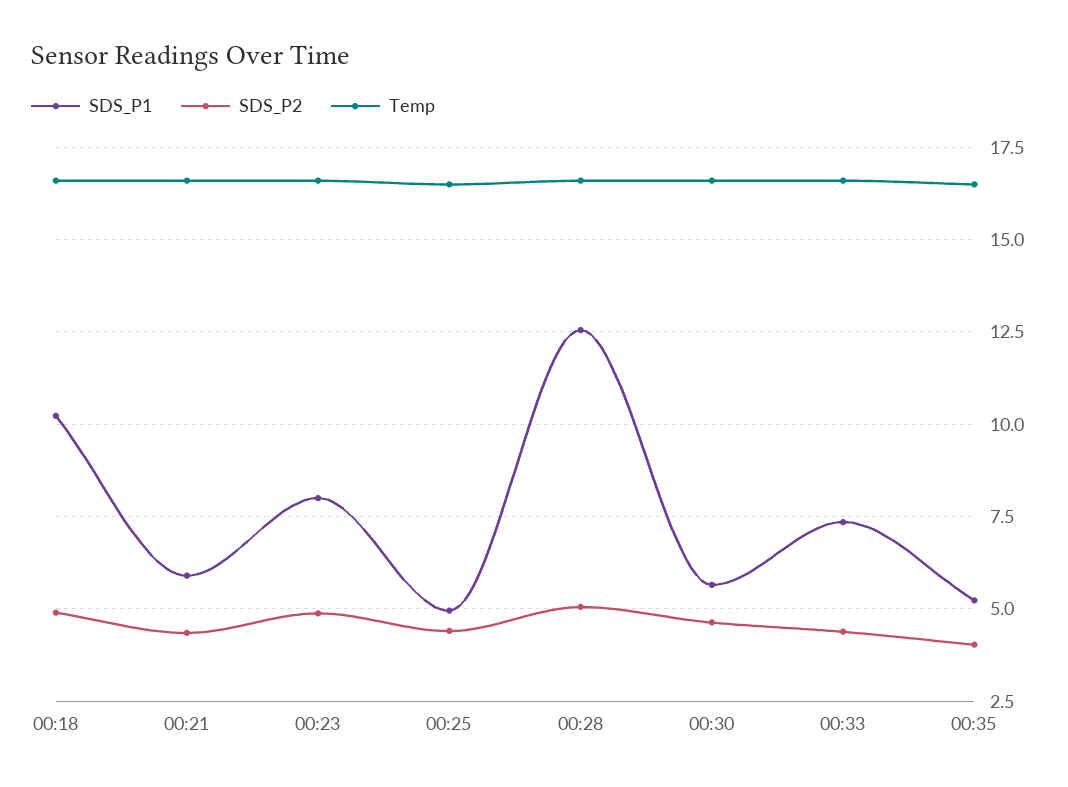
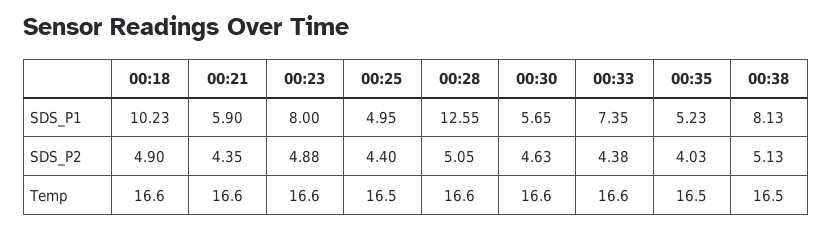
  {
    "SDS_P1": {
      "00:18": 10.23,
      "00:21": 5.9,
      "00:23": 8,
      "00:25": 4.95,
      "00:28": 12.55,
      "00:30": 5.65,
      "00:33": 7.35,
-     "00:35": 5.23
+     "00:35": 5.23,
+     "00:38": 8.13
    },
    "SDS_P2": {
      "00:18": 4.9,
      "00:21": 4.35,
      "00:23": 4.88,
      "00:25": 4.4,
      "00:28": 5.05,
      "00:30": 4.63,
      "00:33": 4.38,
-     "00:35": 4.03
+     "00:35": 4.03,
+     "00:38": 5.13
    },
    "Temp": {
      "00:18": 16.6,
      "00:21": 16.6,
      "00:23": 16.6,
      "00:25": 16.5,
      "00:28": 16.6,
      "00:30": 16.6,
      "00:33": 16.6,
-     "00:35": 16.5
+     "00:35": 16.5,
+     "00:38": 16.5
    }
  }

